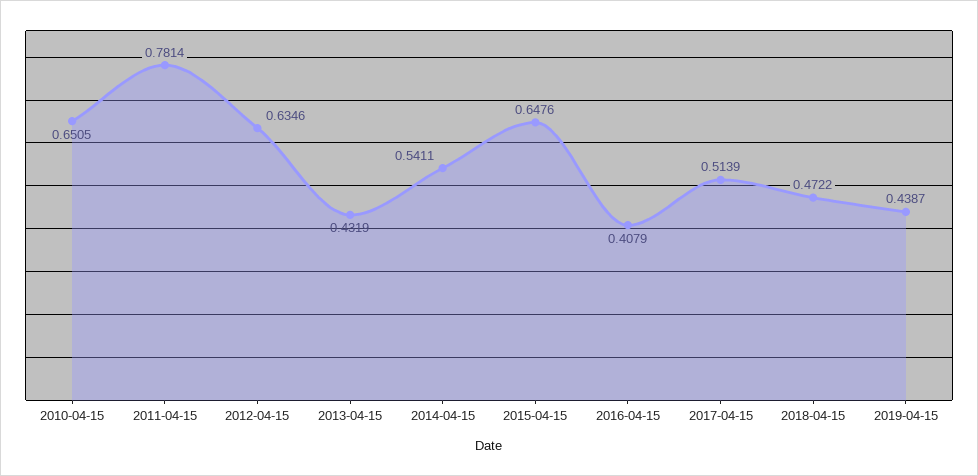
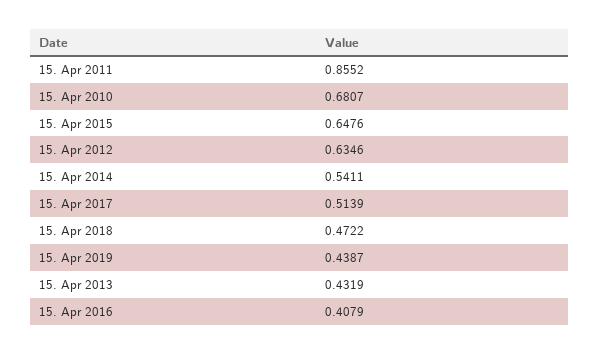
  {
-   "2010-04-15": 0.6505,
+   "2010-04-15": 0.6807,
-   "2011-04-15": 0.7814,
+   "2011-04-15": 0.8552,
    "2012-04-15": 0.6346,
    "2013-04-15": 0.4319,
    "2014-04-15": 0.5411,
    "2015-04-15": 0.6476,
    "2016-04-15": 0.4079,
    "2017-04-15": 0.5139,
    "2018-04-15": 0.4722,
    "2019-04-15": 0.4387
  }

